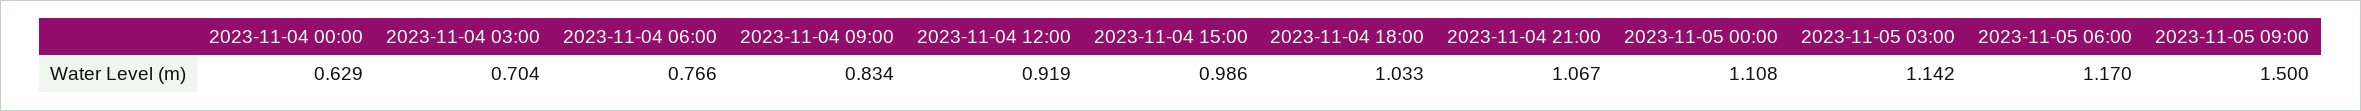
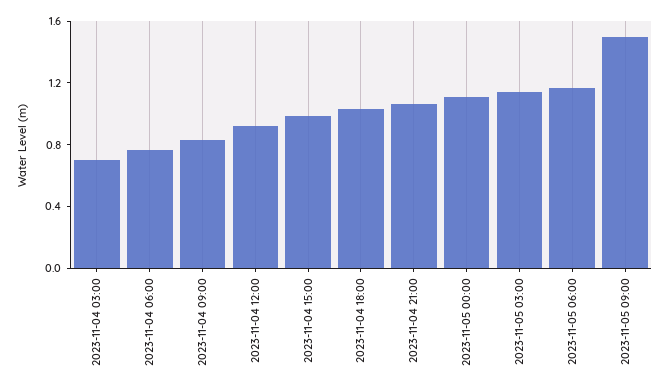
  {
-   "2023-11-04 00:00": 0.629,
    "2023-11-04 03:00": 0.704,
    "2023-11-04 06:00": 0.766,
    "2023-11-04 09:00": 0.834,
    "2023-11-04 12:00": 0.919,
    "2023-11-04 15:00": 0.986,
    "2023-11-04 18:00": 1.033,
    "2023-11-04 21:00": 1.067,
    "2023-11-05 00:00": 1.108,
    "2023-11-05 03:00": 1.142,
    "2023-11-05 06:00": 1.17,
    "2023-11-05 09:00": 1.5
  }

